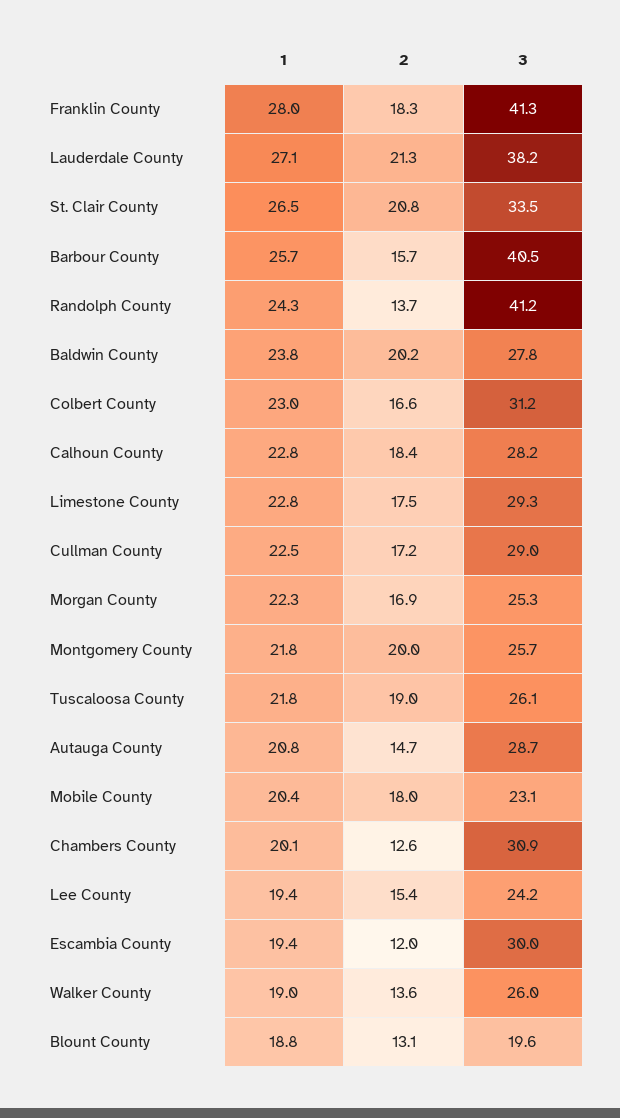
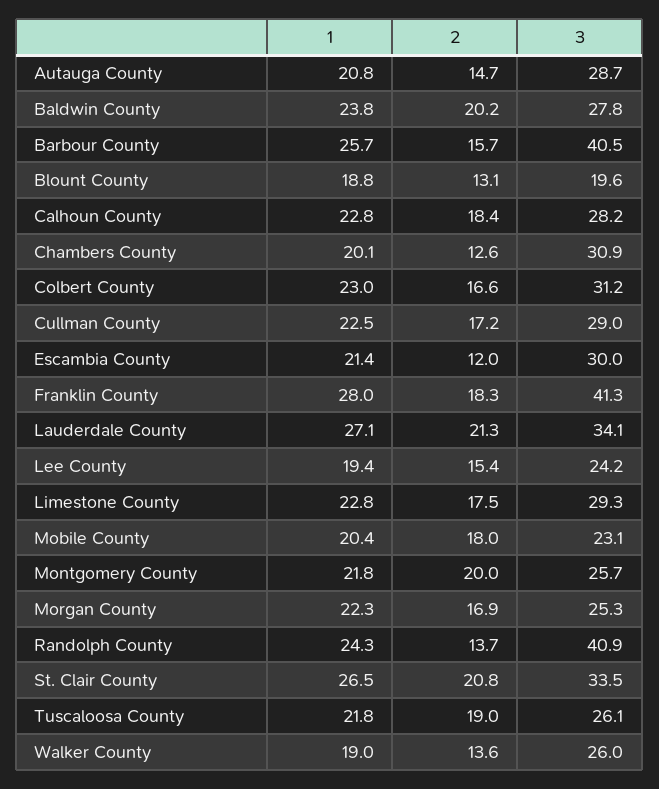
  {
    "1": {
      "Franklin County": 28,
      "Lauderdale County": 27.1,
      "St. Clair County": 26.5,
      "Barbour County": 25.7,
      "Randolph County": 24.3,
      "Baldwin County": 23.8,
      "Colbert County": 23,
      "Calhoun County": 22.8,
      "Limestone County": 22.8,
      "Cullman County": 22.5,
      "Morgan County": 22.3,
      "Montgomery County": 21.8,
      "Tuscaloosa County": 21.8,
      "Autauga County": 20.8,
      "Mobile County": 20.4,
      "Chambers County": 20.1,
      "Lee County": 19.4,
-     "Escambia County": 19.4,
+     "Escambia County": 21.4,
      "Walker County": 19,
      "Blount County": 18.8
    },
    "2": {
      "Franklin County": 18.3,
      "Lauderdale County": 21.3,
      "St. Clair County": 20.8,
      "Barbour County": 15.7,
      "Randolph County": 13.7,
      "Baldwin County": 20.2,
      "Colbert County": 16.6,
      "Calhoun County": 18.4,
      "Limestone County": 17.5,
      "Cullman County": 17.2,
      "Morgan County": 16.9,
      "Montgomery County": 20,
      "Tuscaloosa County": 19,
      "Autauga County": 14.7,
      "Mobile County": 18,
      "Chambers County": 12.6,
      "Lee County": 15.4,
      "Escambia County": 12,
      "Walker County": 13.6,
      "Blount County": 13.1
    },
    "3": {
      "Franklin County": 41.3,
-     "Lauderdale County": 38.2,
+     "Lauderdale County": 34.1,
      "St. Clair County": 33.5,
      "Barbour County": 40.5,
-     "Randolph County": 41.2,
+     "Randolph County": 40.9,
      "Baldwin County": 27.8,
      "Colbert County": 31.2,
      "Calhoun County": 28.2,
      "Limestone County": 29.3,
      "Cullman County": 29,
      "Morgan County": 25.3,
      "Montgomery County": 25.7,
      "Tuscaloosa County": 26.1,
      "Autauga County": 28.7,
      "Mobile County": 23.1,
      "Chambers County": 30.9,
      "Lee County": 24.2,
      "Escambia County": 30,
      "Walker County": 26,
      "Blount County": 19.6
    }
  }

